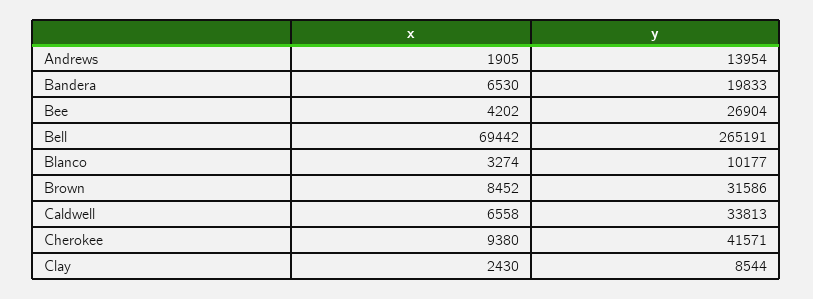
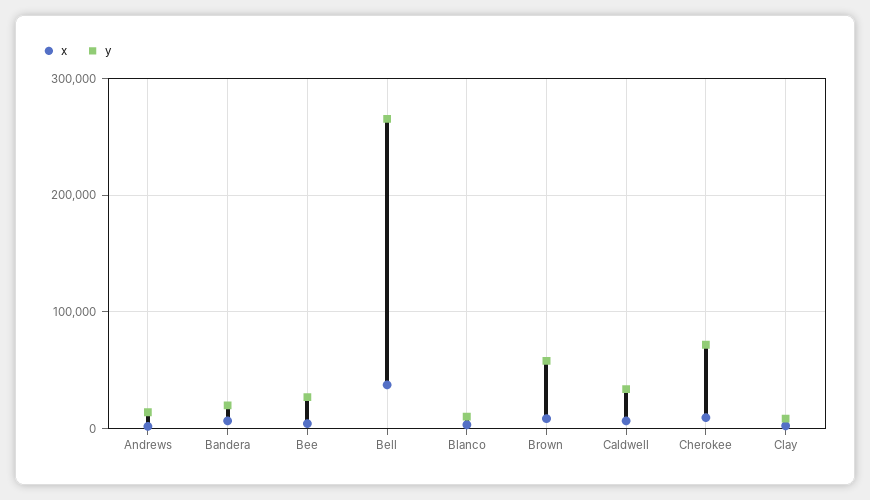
  {
    "x": {
      "Andrews": 1905,
      "Bandera": 6530,
      "Bee": 4202,
-     "Bell": 69442,
+     "Bell": 40000,
      "Blanco": 3274,
      "Brown": 8452,
      "Caldwell": 6558,
      "Cherokee": 9380,
      "Clay": 2430
    },
    "y": {
      "Andrews": 13954,
      "Bandera": 19833,
      "Bee": 26904,
      "Bell": 265191,
      "Blanco": 10177,
-     "Brown": 31586,
+     "Brown": 60000,
      "Caldwell": 33813,
-     "Cherokee": 41571,
+     "Cherokee": 70000,
      "Clay": 8544
    }
  }

